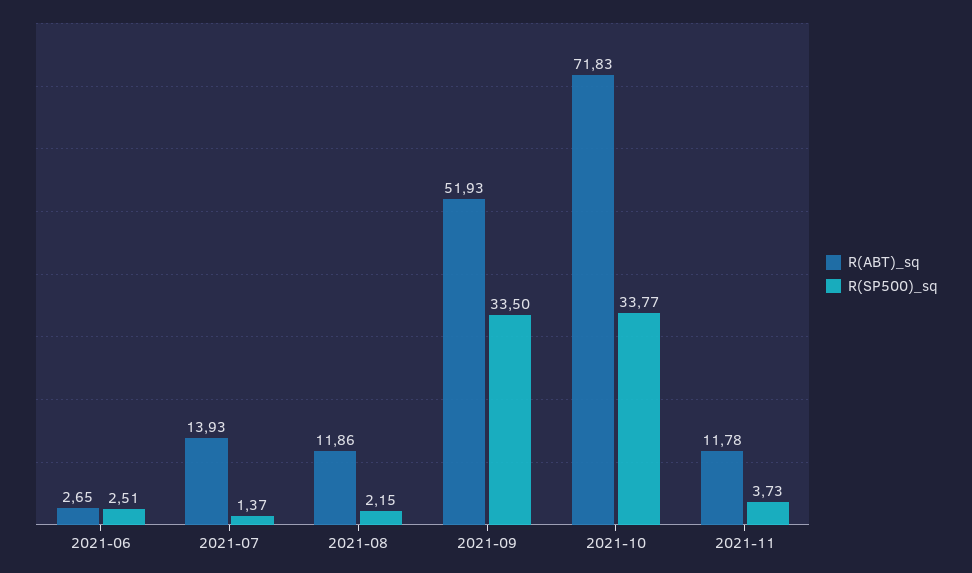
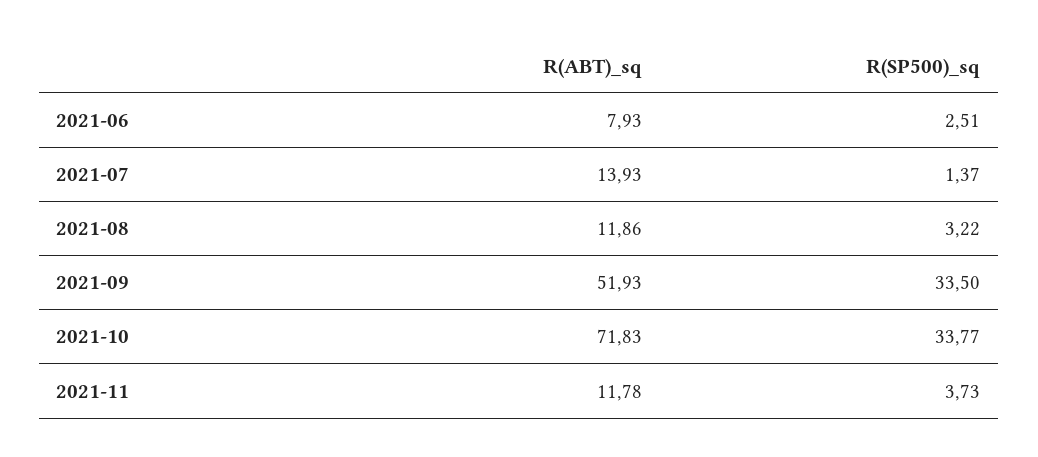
  {
    "R(ABT)_sq": {
-     "2021-06": 2.65,
+     "2021-06": 7.93,
      "2021-07": 13.93,
      "2021-08": 11.86,
      "2021-09": 51.93,
      "2021-10": 71.83,
      "2021-11": 11.78
    },
    "R(SP500)_sq": {
      "2021-06": 2.51,
      "2021-07": 1.37,
-     "2021-08": 2.15,
+     "2021-08": 3.22,
      "2021-09": 33.5,
      "2021-10": 33.77,
      "2021-11": 3.73
    }
  }

